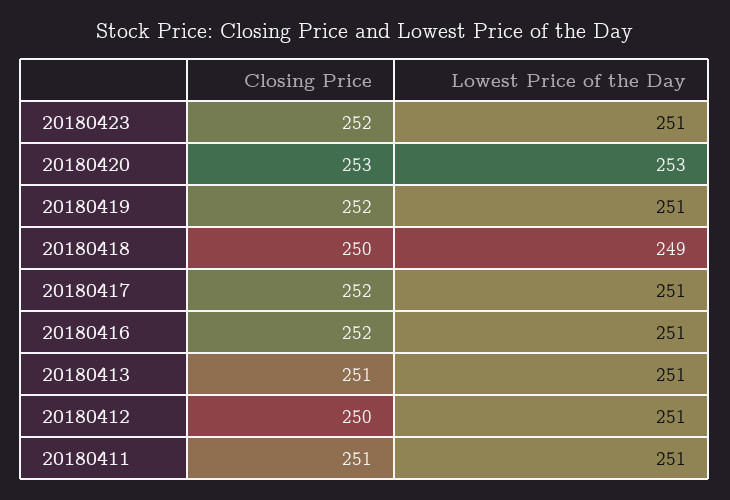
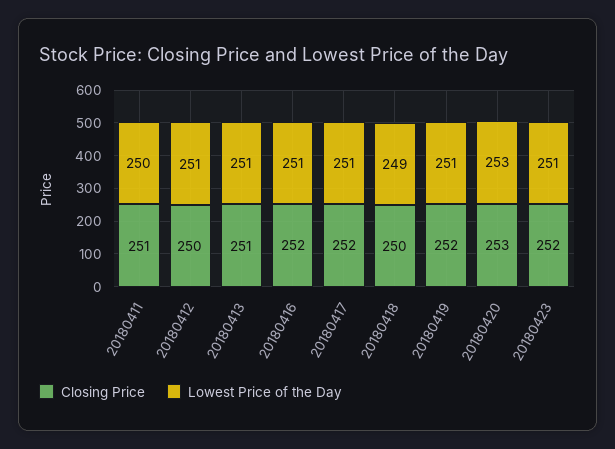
  {
    "Closing Price": {
      "20180423": 252,
      "20180420": 253,
      "20180419": 252,
      "20180418": 250,
      "20180417": 252,
      "20180416": 252,
      "20180413": 251,
      "20180412": 250,
      "20180411": 251
    },
    "Lowest Price of the Day": {
      "20180423": 251,
      "20180420": 253,
      "20180419": 251,
      "20180418": 249,
      "20180417": 251,
      "20180416": 251,
      "20180413": 251,
      "20180412": 251,
-     "20180411": 251
+     "20180411": 250
    }
  }

